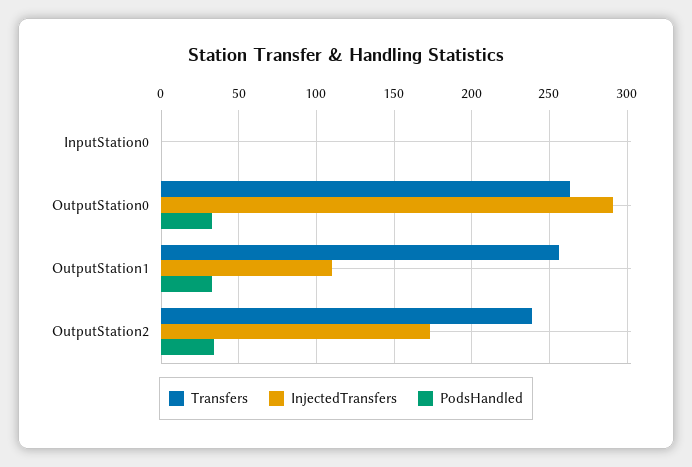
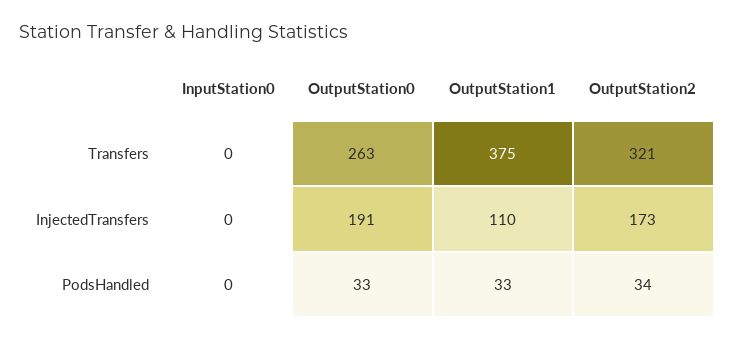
  {
    "Transfers": {
      "InputStation0": 0,
      "OutputStation0": 263,
-     "OutputStation1": 255,
+     "OutputStation1": 375,
-     "OutputStation2": 240
+     "OutputStation2": 321
    },
    "InjectedTransfers": {
      "InputStation0": 0,
-     "OutputStation0": 290,
+     "OutputStation0": 191,
      "OutputStation1": 110,
      "OutputStation2": 173
    },
    "PodsHandled": {
      "InputStation0": 0,
      "OutputStation0": 33,
      "OutputStation1": 33,
      "OutputStation2": 34
    }
  }

